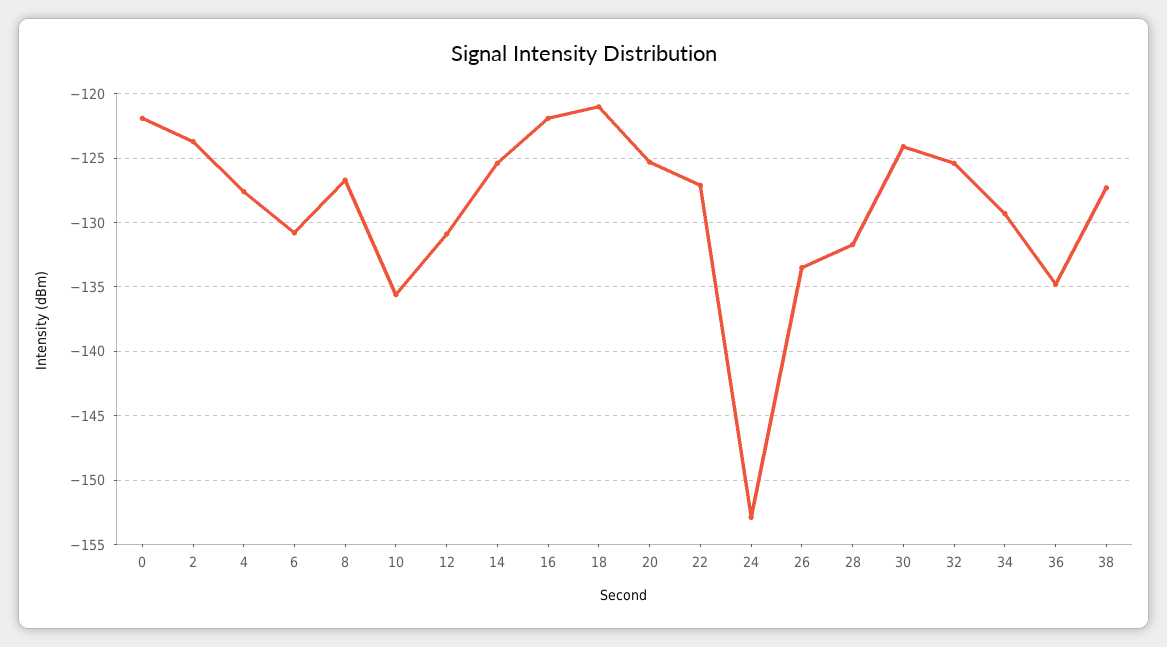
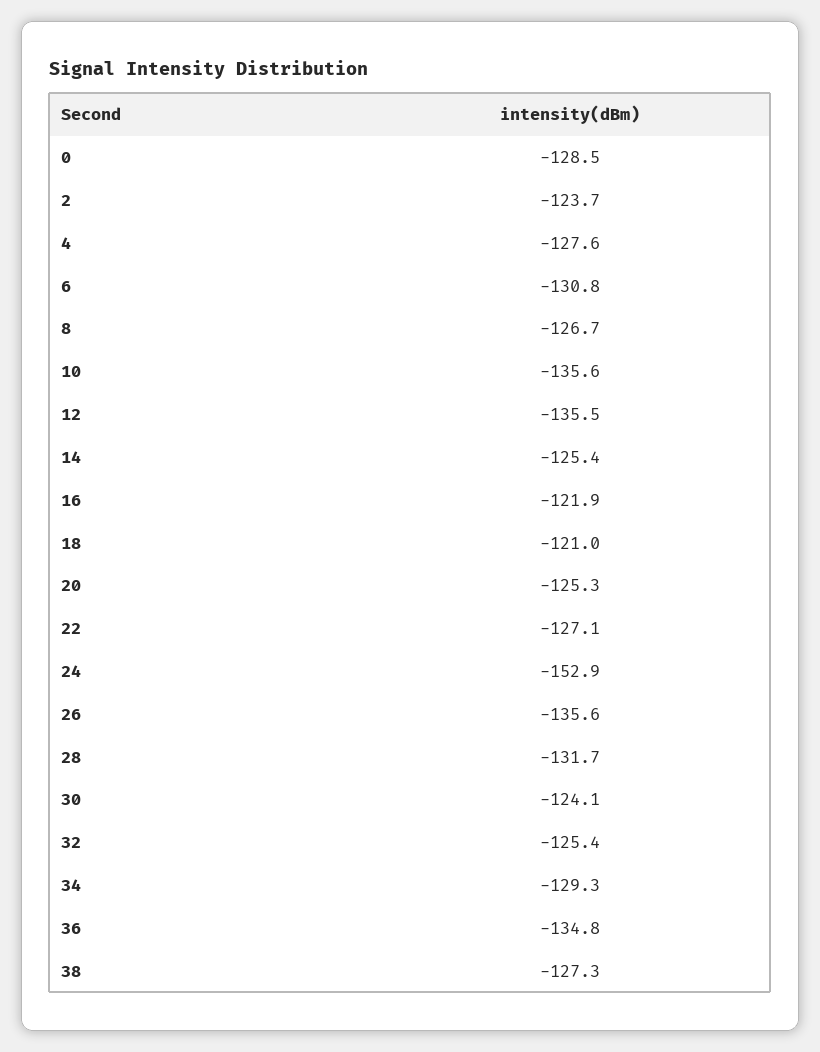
  {
-   "0": -122,
+   "0": -128.5,
    "2": -123.7,
    "4": -127.6,
    "6": -130.8,
    "8": -126.7,
    "10": -135.6,
-   "12": -131,
+   "12": -135.5,
    "14": -125.4,
    "16": -121.9,
    "18": -121,
    "20": -125.3,
    "22": -127.1,
    "24": -152.9,
-   "26": -133.5,
+   "26": -135.6,
    "28": -131.7,
    "30": -124.1,
    "32": -125.4,
    "34": -129.3,
    "36": -134.8,
    "38": -127.3
  }

